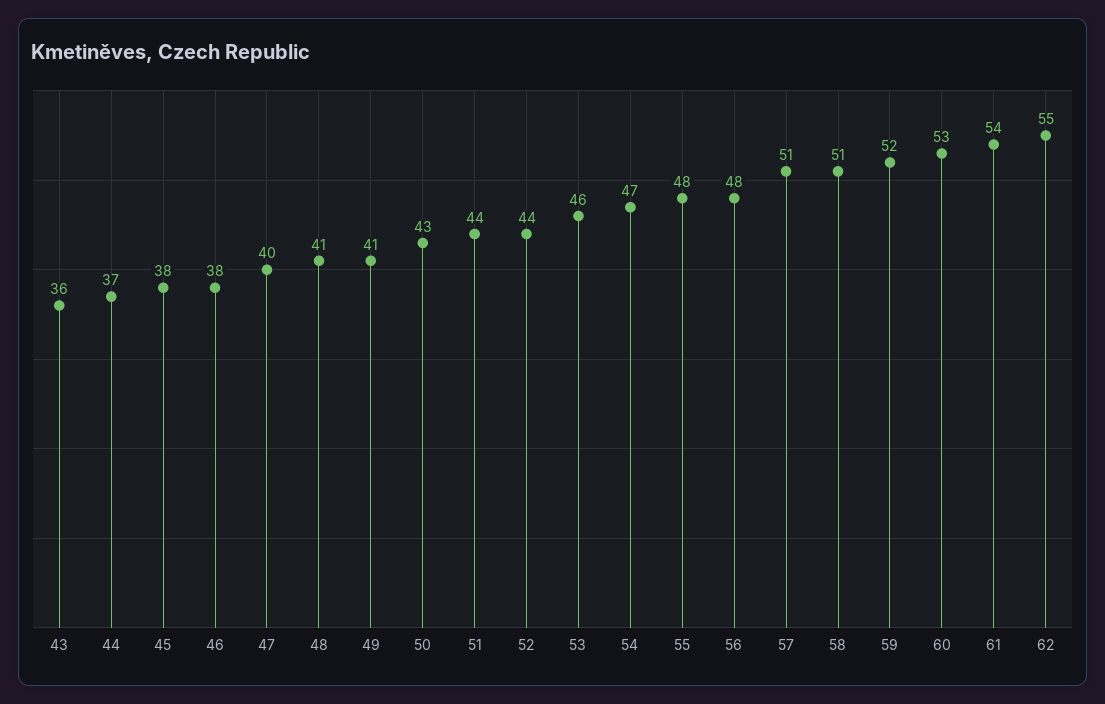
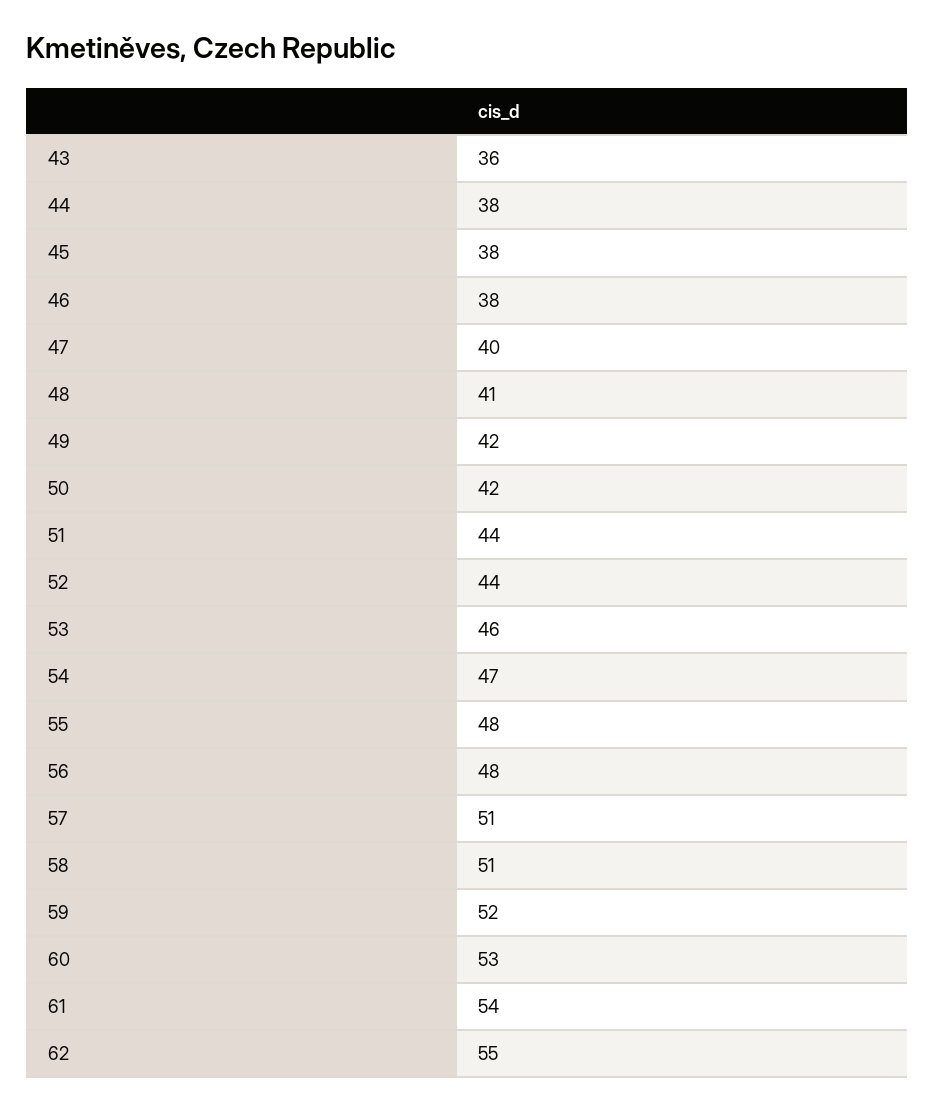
  {
    "43": 36,
-   "44": 37,
+   "44": 38,
    "45": 38,
    "46": 38,
    "47": 40,
    "48": 41,
-   "49": 41,
+   "49": 42,
-   "50": 43,
+   "50": 42,
    "51": 44,
    "52": 44,
    "53": 46,
    "54": 47,
    "55": 48,
    "56": 48,
    "57": 51,
    "58": 51,
    "59": 52,
    "60": 53,
    "61": 54,
    "62": 55
  }

